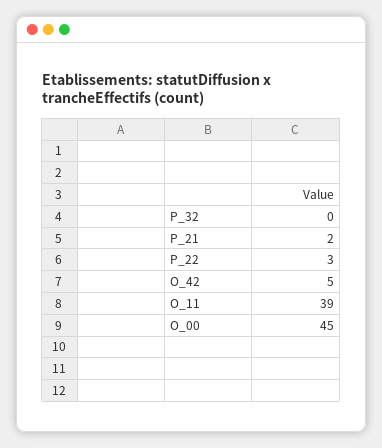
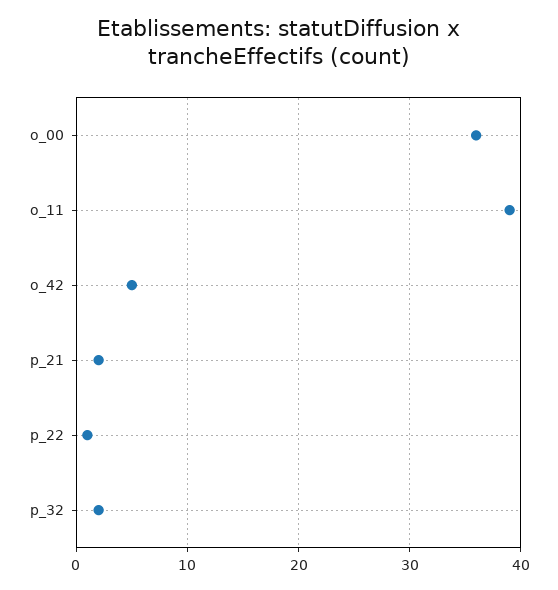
  {
-   "P_32": 0,
+   "P_32": 2,
    "P_21": 2,
-   "P_22": 3,
+   "P_22": 1,
    "O_42": 5,
    "O_11": 39,
-   "O_00": 45
+   "O_00": 36
  }

